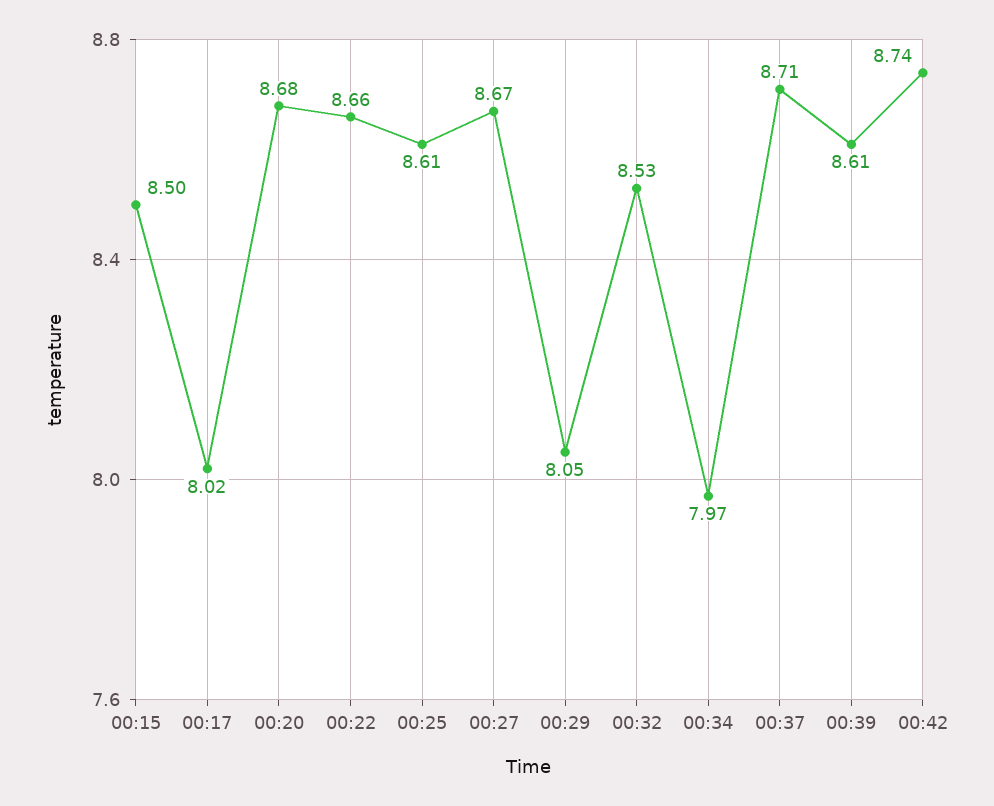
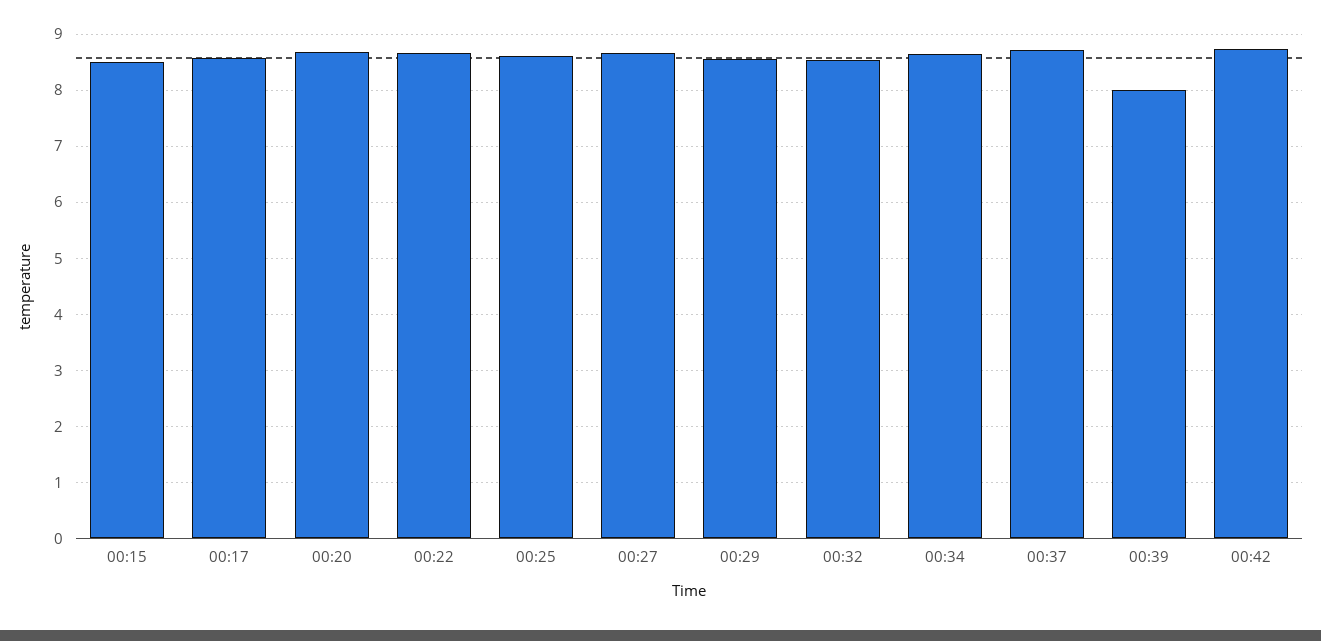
  {
    "00:15": 8.5,
-   "00:17": 8.02,
+   "00:17": 8.6,
    "00:20": 8.68,
    "00:22": 8.66,
    "00:25": 8.61,
    "00:27": 8.67,
-   "00:29": 8.05,
+   "00:29": 8.6,
    "00:32": 8.53,
-   "00:34": 7.97,
+   "00:34": 8.6,
    "00:37": 8.71,
-   "00:39": 8.61,
+   "00:39": 8,
    "00:42": 8.74
  }

